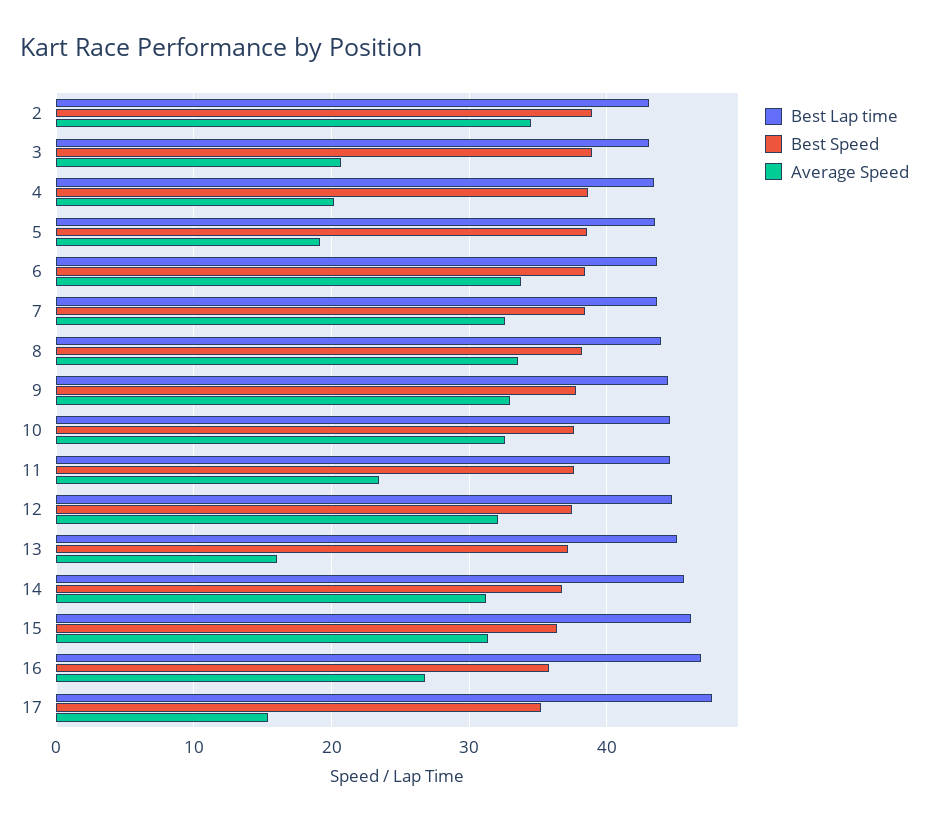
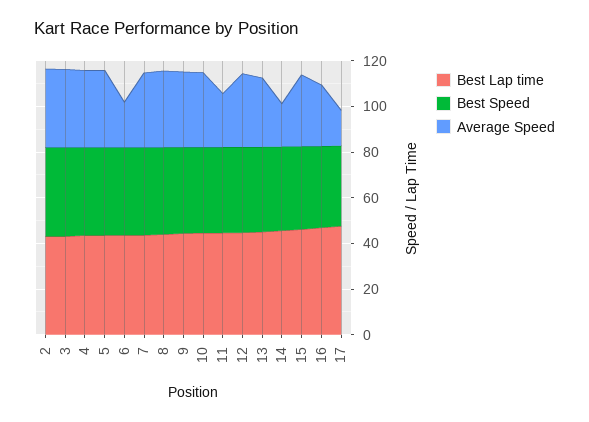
  {
    "Best Lap time": {
      "2": 43,
      "3": 43,
      "4": 43,
      "5": 43,
      "6": 44,
      "7": 44,
      "8": 44,
      "9": 44,
      "10": 45,
      "11": 45,
      "12": 45,
      "13": 45,
      "14": 46,
      "15": 46,
      "16": 47,
      "17": 48
    },
    "Best Speed": {
      "2": 39,
      "3": 39,
      "4": 39,
      "5": 39,
      "6": 38,
      "7": 38,
      "8": 38,
      "9": 38,
      "10": 38,
      "11": 38,
      "12": 37,
      "13": 37,
      "14": 37,
      "15": 36,
      "16": 36,
      "17": 35
    },
    "Average Speed": {
      "2": 34,
-     "3": 21,
+     "3": 35,
-     "4": 20,
+     "4": 35,
-     "5": 19,
+     "5": 35,
-     "6": 34,
+     "6": 20,
      "7": 33,
      "8": 34,
      "9": 33,
      "10": 33,
      "11": 23,
      "12": 32,
-     "13": 16,
+     "13": 30,
-     "14": 31,
+     "14": 20,
      "15": 31,
      "16": 27,
      "17": 15
    }
  }

